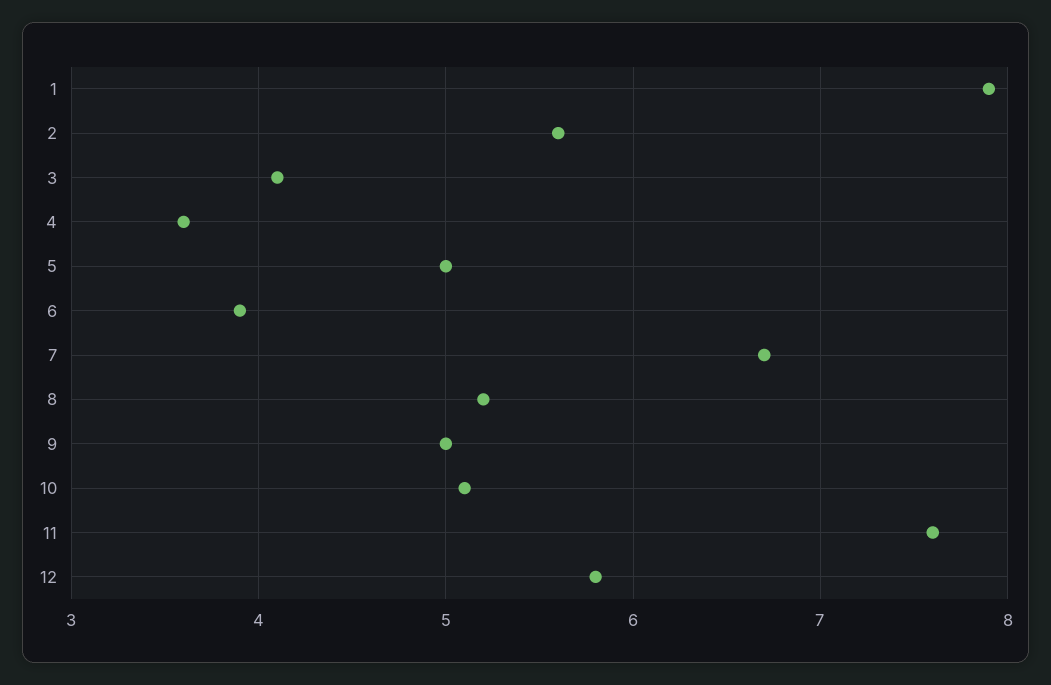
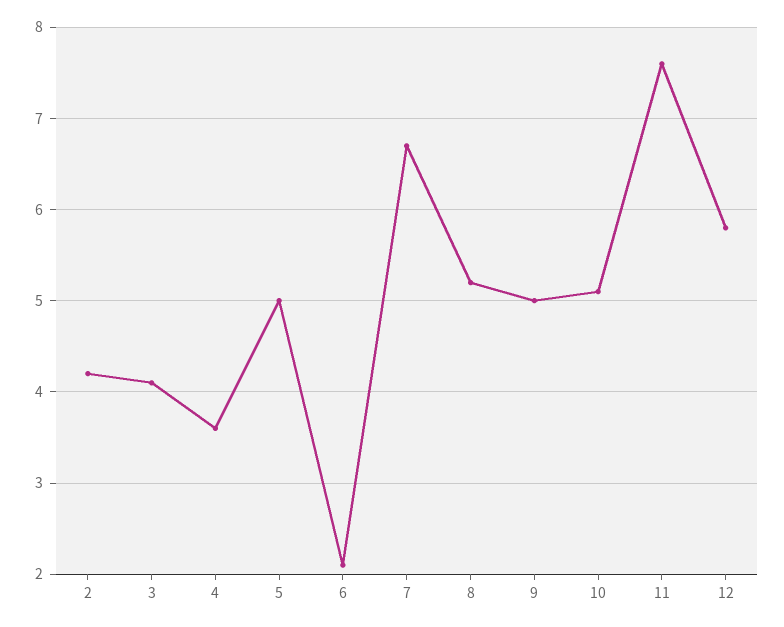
  {
-   "1": 7.9,
-   "2": 5.6,
+   "2": 4.2,
    "3": 4.1,
    "4": 3.6,
    "5": 5,
-   "6": 3.9,
+   "6": 2.1,
    "7": 6.7,
    "8": 5.2,
    "9": 5,
    "10": 5.1,
    "11": 7.6,
    "12": 5.8
  }

